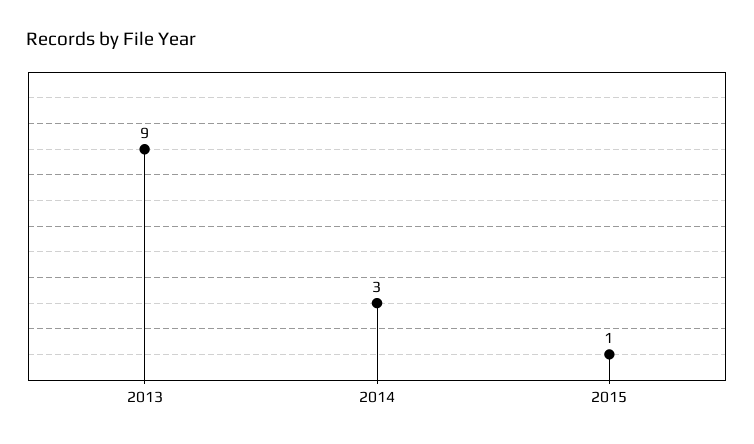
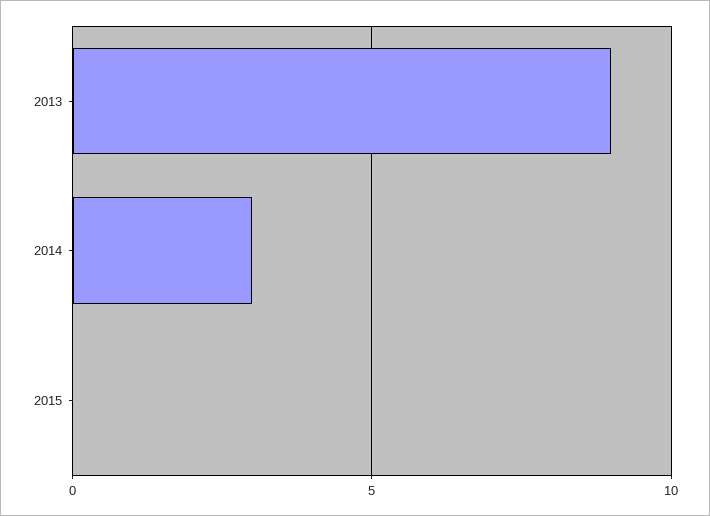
  {
    "2013": 9,
    "2014": 3,
-   "2015": 1
+   "2015": 0
  }

